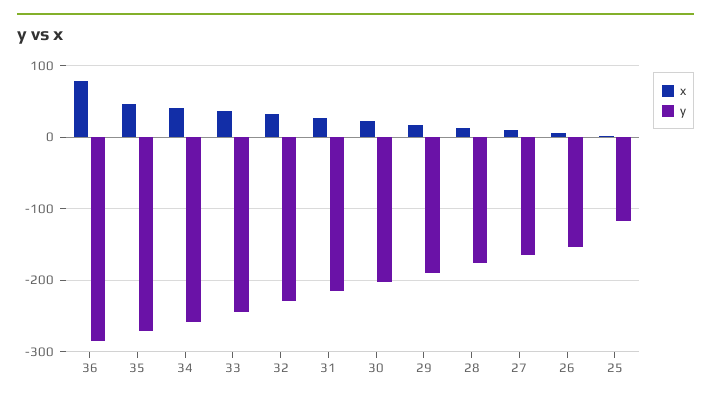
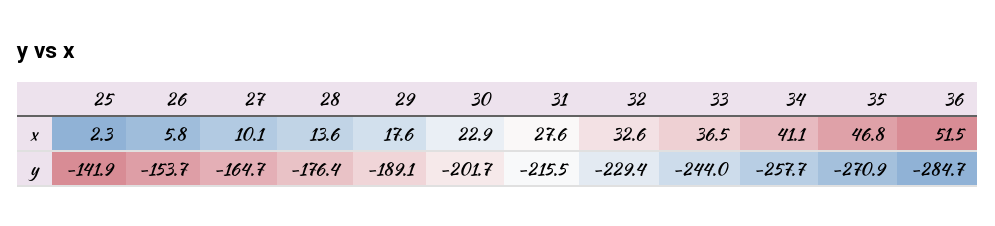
  {
    "x": {
-     "36": 80,
+     "36": 51.5,
      "35": 46.8,
      "34": 41.1,
      "33": 36.5,
      "32": 32.6,
      "31": 27.6,
      "30": 22.9,
      "29": 17.6,
      "28": 13.6,
      "27": 10.1,
      "26": 5.8,
      "25": 2.3
    },
    "y": {
      "36": -284.7,
      "35": -270.9,
      "34": -257.7,
      "33": -244,
      "32": -229.4,
      "31": -215.5,
      "30": -201.7,
      "29": -189.1,
      "28": -176.4,
      "27": -164.7,
      "26": -153.7,
-     "25": -120
+     "25": -141.9
    }
  }

